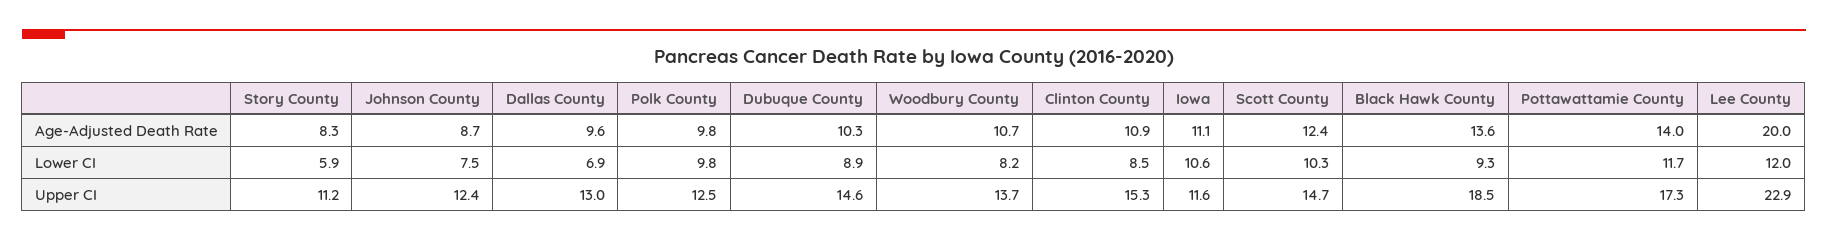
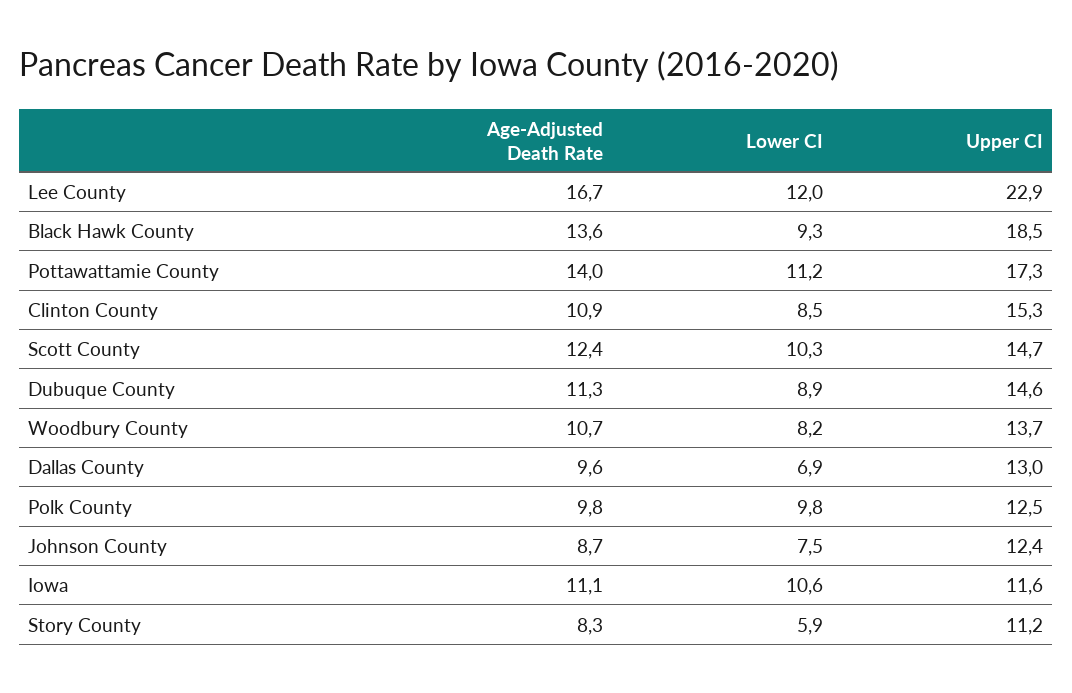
  {
    "Story County": {
      "Age-Adjusted Death Rate": 8.3,
      "Lower CI": 5.9,
      "Upper CI": 11.2
    },
    "Johnson County": {
      "Age-Adjusted Death Rate": 8.7,
      "Lower CI": 7.5,
      "Upper CI": 12.4
    },
    "Dallas County": {
      "Age-Adjusted Death Rate": 9.6,
      "Lower CI": 6.9,
      "Upper CI": 13
    },
    "Polk County": {
      "Age-Adjusted Death Rate": 9.8,
      "Lower CI": 9.8,
      "Upper CI": 12.5
    },
    "Dubuque County": {
-     "Age-Adjusted Death Rate": 10.3,
+     "Age-Adjusted Death Rate": 11.3,
      "Lower CI": 8.9,
      "Upper CI": 14.6
    },
    "Woodbury County": {
      "Age-Adjusted Death Rate": 10.7,
      "Lower CI": 8.2,
      "Upper CI": 13.7
    },
    "Clinton County": {
      "Age-Adjusted Death Rate": 10.9,
      "Lower CI": 8.5,
      "Upper CI": 15.3
    },
    "Iowa": {
      "Age-Adjusted Death Rate": 11.1,
      "Lower CI": 10.6,
      "Upper CI": 11.6
    },
    "Scott County": {
      "Age-Adjusted Death Rate": 12.4,
      "Lower CI": 10.3,
      "Upper CI": 14.7
    },
    "Black Hawk County": {
      "Age-Adjusted Death Rate": 13.6,
      "Lower CI": 9.3,
      "Upper CI": 18.5
    },
    "Pottawattamie County": {
      "Age-Adjusted Death Rate": 14,
-     "Lower CI": 11.7,
+     "Lower CI": 11.2,
      "Upper CI": 17.3
    },
    "Lee County": {
-     "Age-Adjusted Death Rate": 20,
+     "Age-Adjusted Death Rate": 16.7,
      "Lower CI": 12,
      "Upper CI": 22.9
    }
  }

